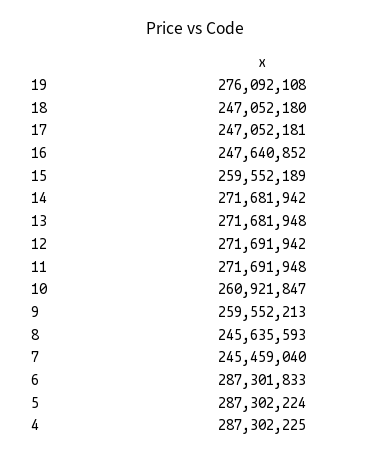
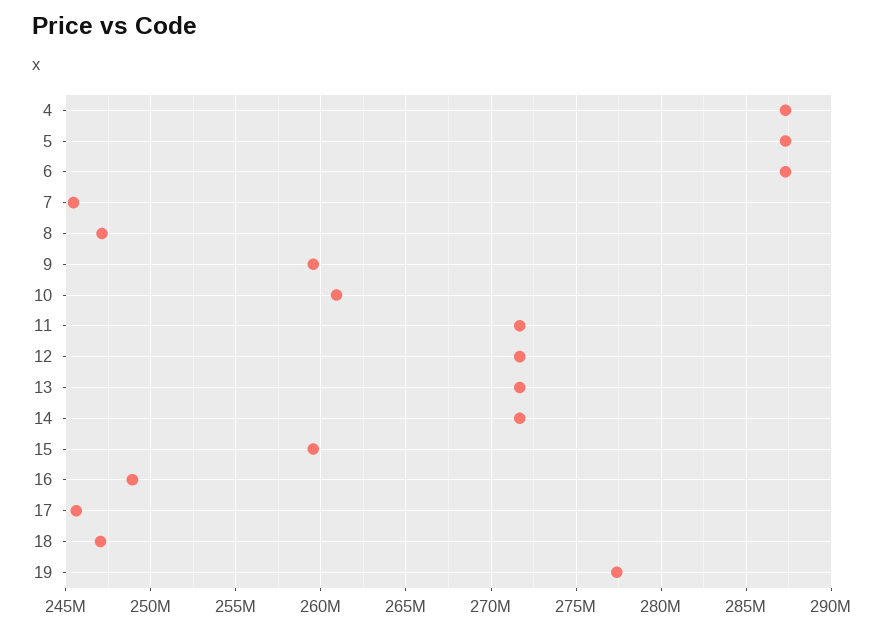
  {
-   "19": 276092108,
+   "19": 277500000,
    "18": 247052180,
-   "17": 247052181,
+   "17": 245500000,
-   "16": 247640852,
+   "16": 249000000,
    "15": 259552189,
    "14": 271681942,
    "13": 271681948,
    "12": 271691942,
    "11": 271691948,
    "10": 260921847,
    "9": 259552213,
-   "8": 245635593,
+   "8": 247000000,
    "7": 245459040,
    "6": 287301833,
    "5": 287302224,
    "4": 287302225
  }

